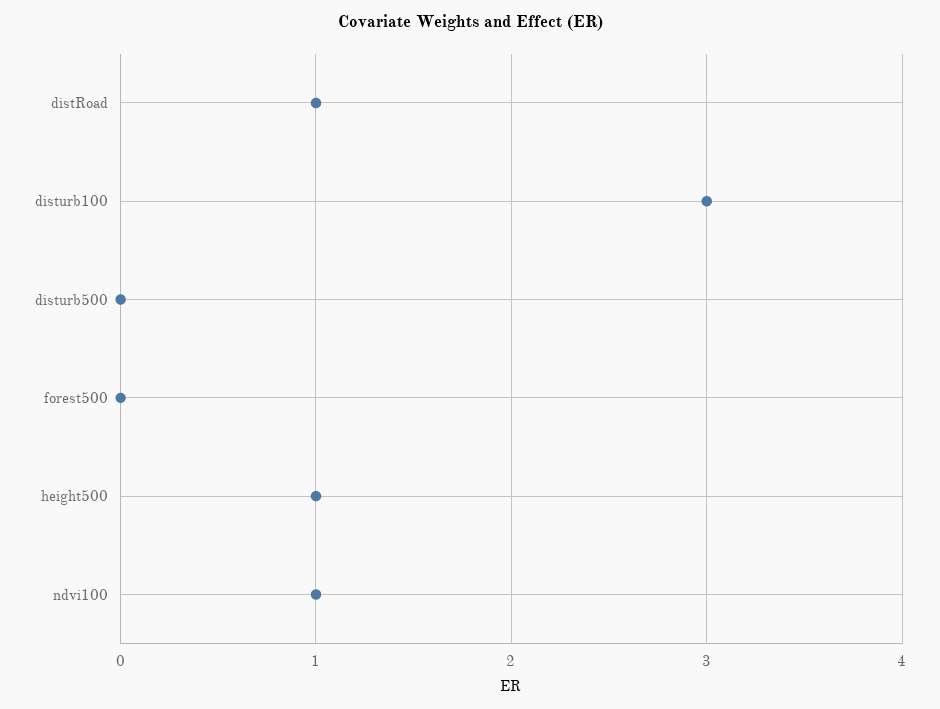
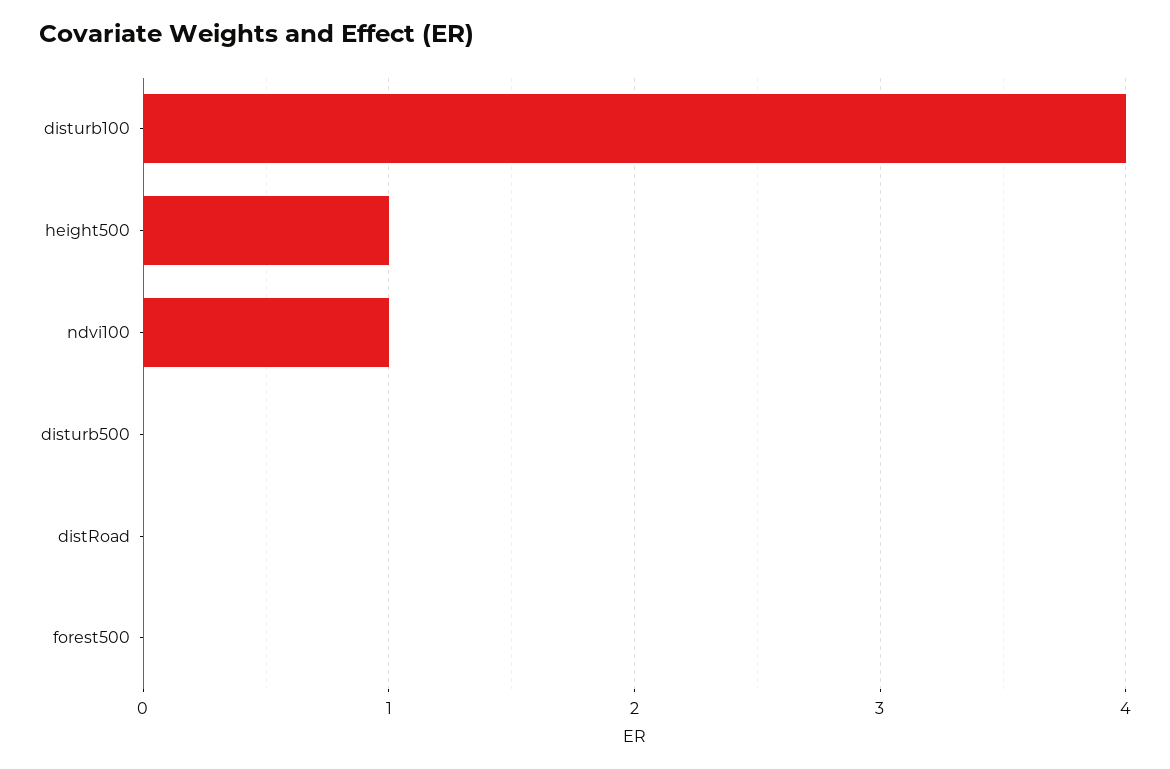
  {
-   "distRoad": 1,
+   "distRoad": 0,
-   "disturb100": 3,
+   "disturb100": 4,
    "disturb500": 0,
    "forest500": 0,
    "height500": 1,
    "ndvi100": 1
  }

